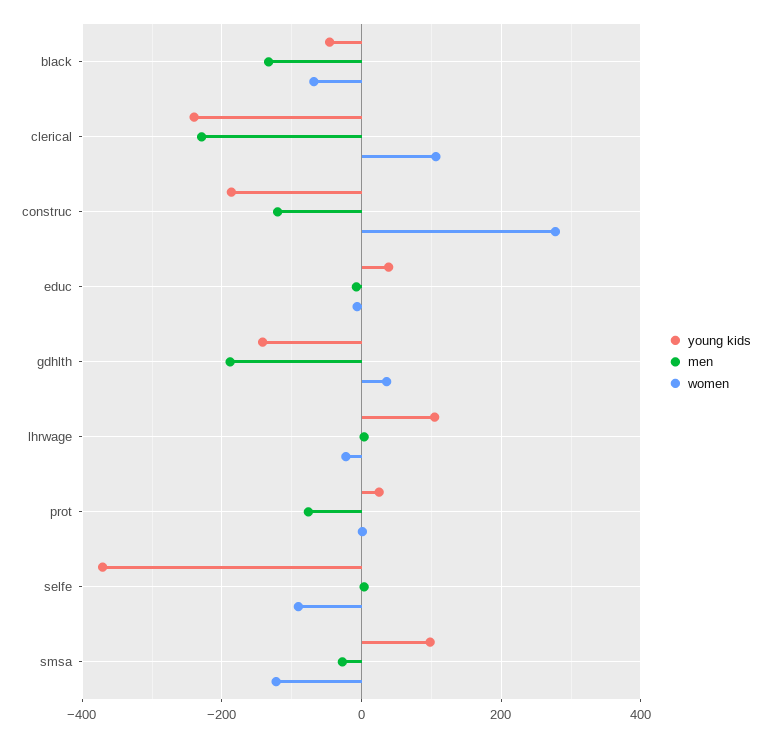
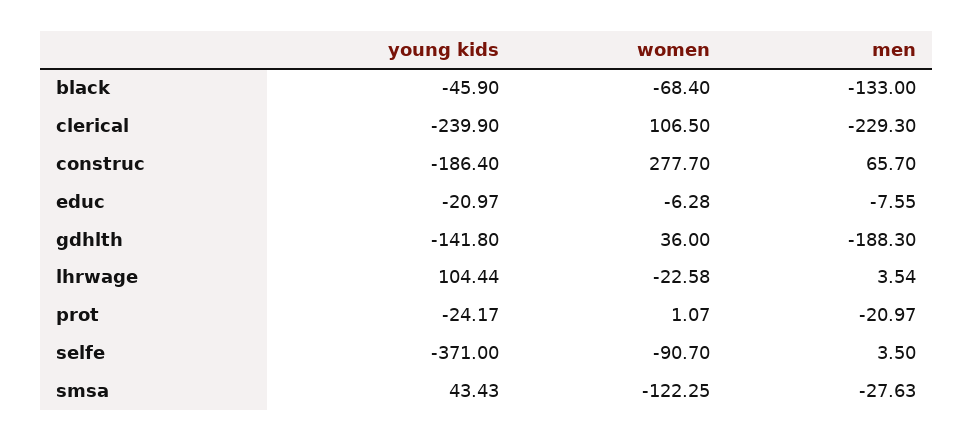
  {
    "young kids": {
      "black": -45.9,
      "clerical": -239.9,
      "construc": -186.4,
-     "educ": 40,
+     "educ": -20.97,
      "gdhlth": -141.8,
      "lhrwage": 104.44,
-     "prot": 20,
+     "prot": -24.17,
      "selfe": -371,
-     "smsa": 100
+     "smsa": 43.43
    },
    "men": {
      "black": -133,
      "clerical": -229.3,
-     "construc": -120,
+     "construc": 65.7,
      "educ": -7.55,
      "gdhlth": -188.3,
      "lhrwage": 3.54,
-     "prot": -80,
+     "prot": -20.97,
      "selfe": 3.5,
      "smsa": -27.63
    },
    "women": {
      "black": -68.4,
      "clerical": 106.5,
      "construc": 277.7,
      "educ": -6.28,
      "gdhlth": 36,
      "lhrwage": -22.58,
      "prot": 1.07,
      "selfe": -90.7,
      "smsa": -122.25
    }
  }

